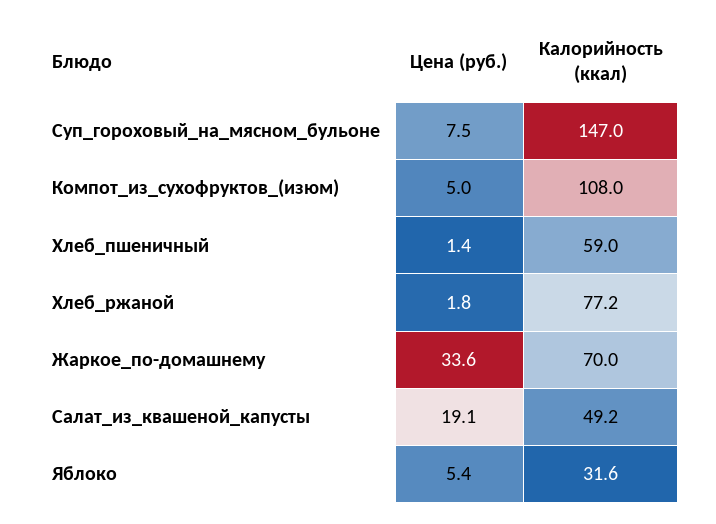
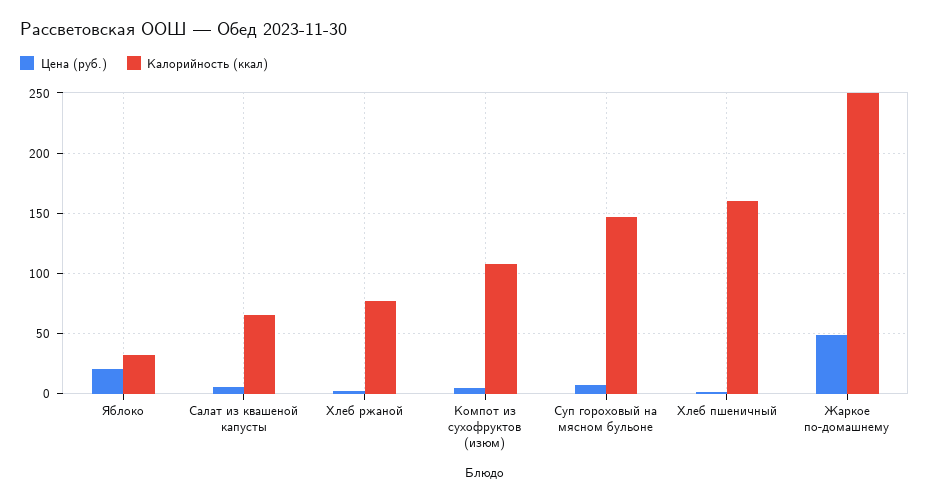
  {
    "Цена (руб.)": {
      "Суп_гороховый_на_мясном_бульоне": 7.5,
      "Компот_из_сухофруктов_(изюм)": 5,
      "Хлеб_пшеничный": 1.4,
      "Хлеб_ржаной": 1.8,
-     "Жаркое_по-домашнему": 33.6,
+     "Жаркое_по-домашнему": 50,
-     "Салат_из_квашеной_капусты": 19.1,
+     "Салат_из_квашеной_капусты": 5,
-     "Яблоко": 5.4
+     "Яблоко": 20
    },
    "Калорийность (ккал)": {
      "Суп_гороховый_на_мясном_бульоне": 147,
      "Компот_из_сухофруктов_(изюм)": 108,
-     "Хлеб_пшеничный": 59,
+     "Хлеб_пшеничный": 160,
      "Хлеб_ржаной": 77.2,
-     "Жаркое_по-домашнему": 70,
+     "Жаркое_по-домашнему": 250,
-     "Салат_из_квашеной_капусты": 49.2,
+     "Салат_из_квашеной_капусты": 65,
      "Яблоко": 31.6
    }
  }

